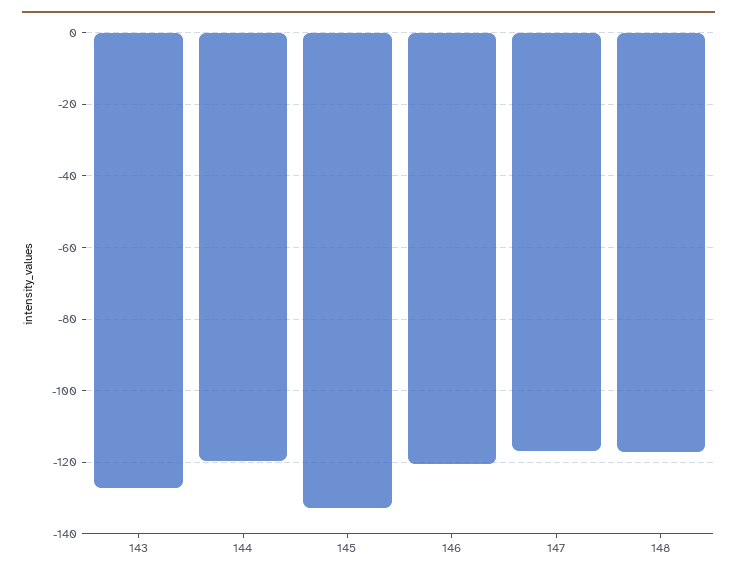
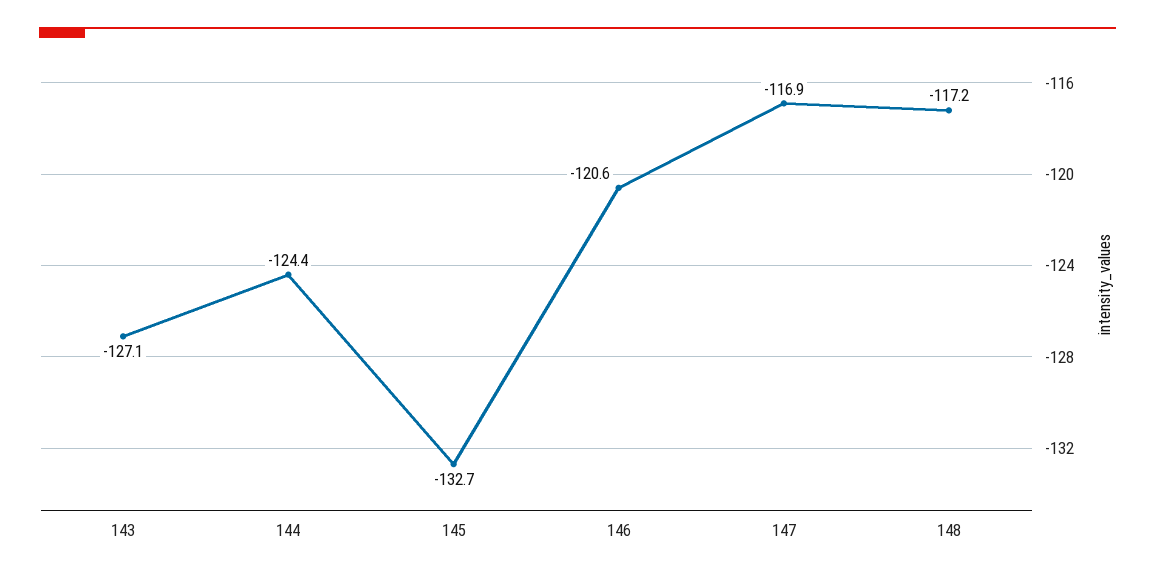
  {
    "143": -127.1,
-   "144": -120,
+   "144": -124.4,
    "145": -132.7,
    "146": -120.6,
    "147": -116.9,
    "148": -117.2
  }

